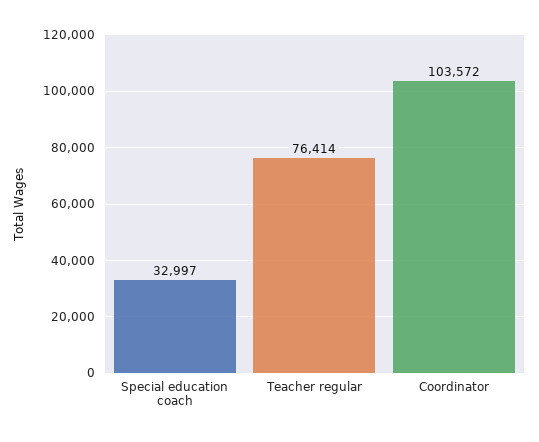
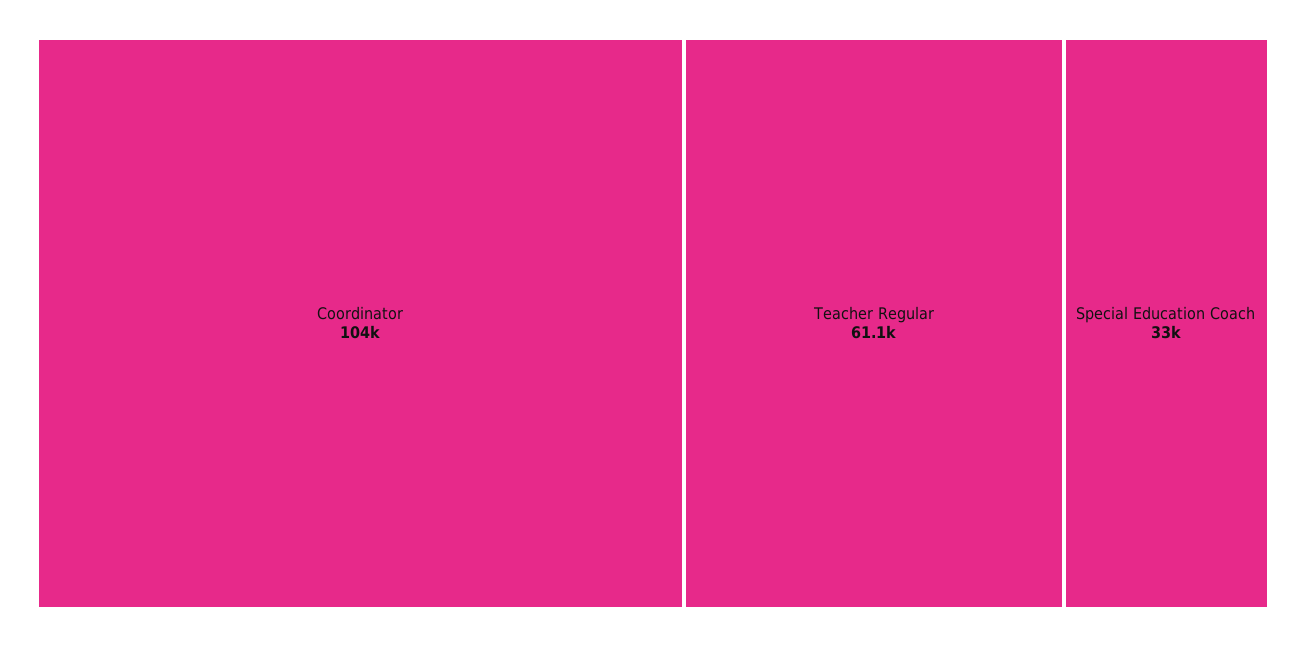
  {
    "Special education coach": 32997,
-   "Teacher regular": 76414,
+   "Teacher regular": 61100,
    "Coordinator": 103572
  }

